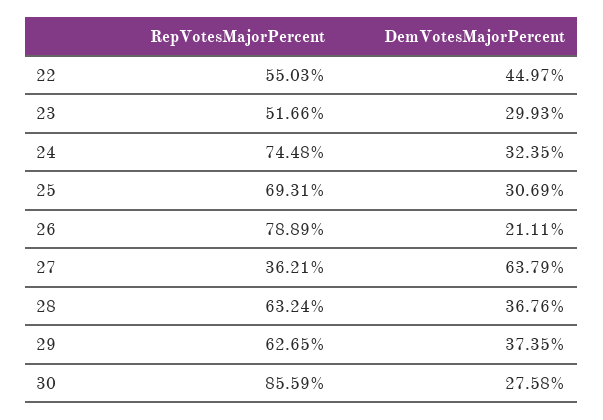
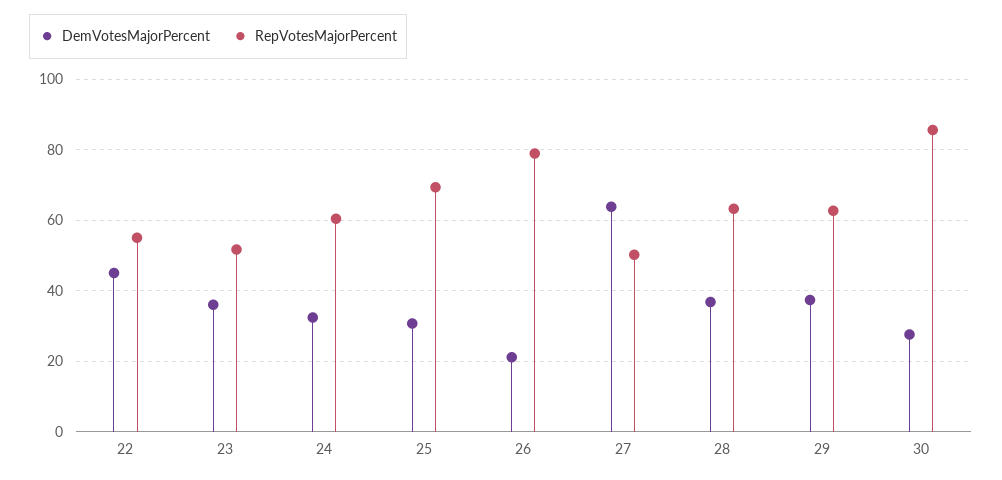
  {
    "RepVotesMajorPercent": {
      "22": 55.03,
      "23": 51.66,
-     "24": 74.48,
+     "24": 60,
      "25": 69.31,
      "26": 78.89,
-     "27": 36.21,
+     "27": 50,
      "28": 63.24,
      "29": 62.65,
      "30": 85.59
    },
    "DemVotesMajorPercent": {
      "22": 44.97,
-     "23": 29.93,
+     "23": 36,
      "24": 32.35,
      "25": 30.69,
      "26": 21.11,
      "27": 63.79,
      "28": 36.76,
      "29": 37.35,
      "30": 27.58
    }
  }

